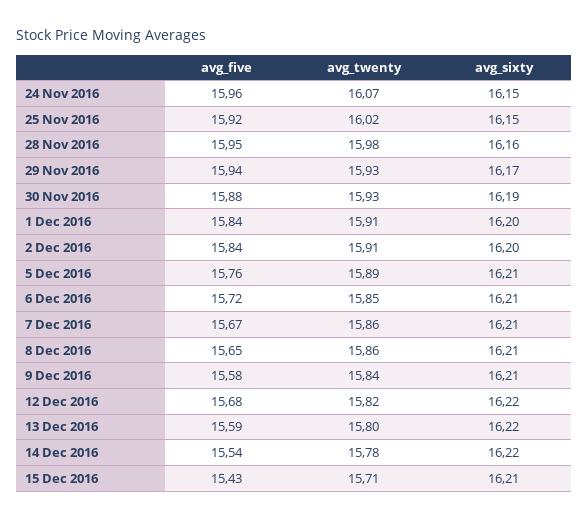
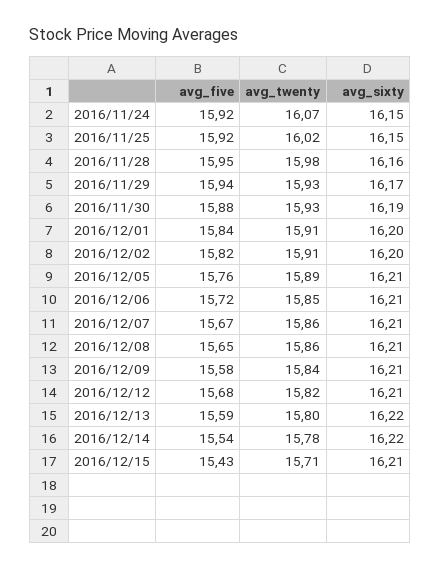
  {
    "avg_five": {
-     "24 Nov 2016": 15.96,
+     "24 Nov 2016": 15.92,
      "25 Nov 2016": 15.92,
      "28 Nov 2016": 15.95,
      "29 Nov 2016": 15.94,
      "30 Nov 2016": 15.88,
      "1 Dec 2016": 15.84,
-     "2 Dec 2016": 15.84,
+     "2 Dec 2016": 15.82,
      "5 Dec 2016": 15.76,
      "6 Dec 2016": 15.72,
      "7 Dec 2016": 15.67,
      "8 Dec 2016": 15.65,
      "9 Dec 2016": 15.58,
      "12 Dec 2016": 15.68,
      "13 Dec 2016": 15.59,
      "14 Dec 2016": 15.54,
      "15 Dec 2016": 15.43
    },
    "avg_twenty": {
      "24 Nov 2016": 16.07,
      "25 Nov 2016": 16.02,
      "28 Nov 2016": 15.98,
      "29 Nov 2016": 15.93,
      "30 Nov 2016": 15.93,
      "1 Dec 2016": 15.91,
      "2 Dec 2016": 15.91,
      "5 Dec 2016": 15.89,
      "6 Dec 2016": 15.85,
      "7 Dec 2016": 15.86,
      "8 Dec 2016": 15.86,
      "9 Dec 2016": 15.84,
      "12 Dec 2016": 15.82,
      "13 Dec 2016": 15.8,
      "14 Dec 2016": 15.78,
      "15 Dec 2016": 15.71
    },
    "avg_sixty": {
      "24 Nov 2016": 16.15,
      "25 Nov 2016": 16.15,
      "28 Nov 2016": 16.16,
      "29 Nov 2016": 16.17,
      "30 Nov 2016": 16.19,
      "1 Dec 2016": 16.2,
      "2 Dec 2016": 16.2,
      "5 Dec 2016": 16.21,
      "6 Dec 2016": 16.21,
      "7 Dec 2016": 16.21,
      "8 Dec 2016": 16.21,
      "9 Dec 2016": 16.21,
-     "12 Dec 2016": 16.22,
+     "12 Dec 2016": 16.21,
      "13 Dec 2016": 16.22,
      "14 Dec 2016": 16.22,
      "15 Dec 2016": 16.21
    }
  }

